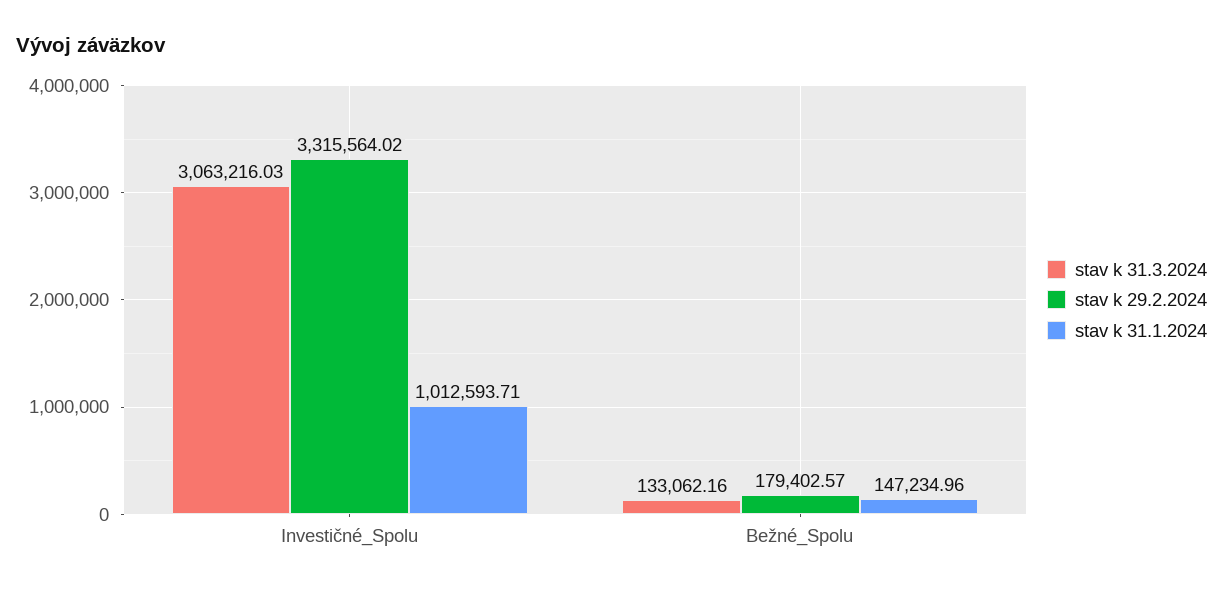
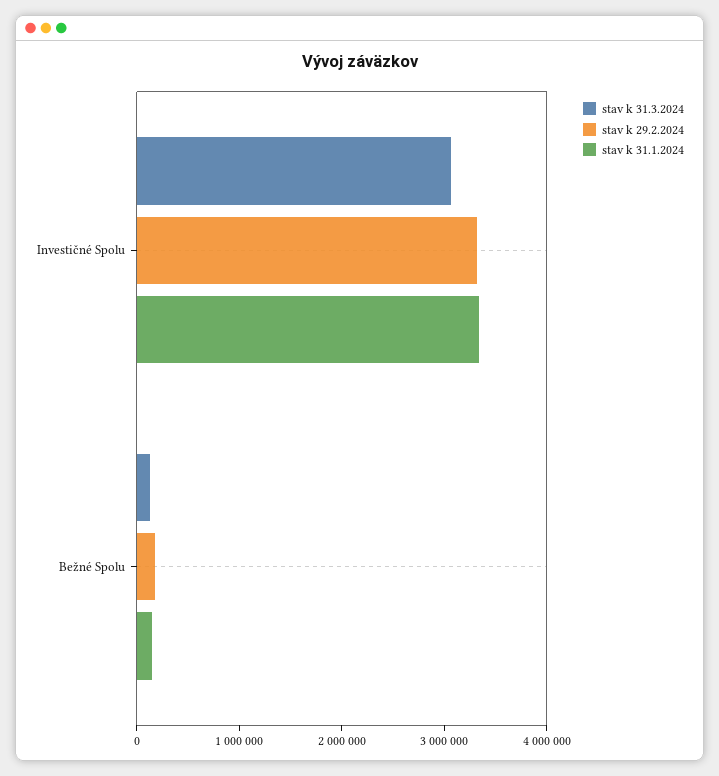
  {
    "stav k 31.3.2024": {
      "Investičné_Spolu": 3063216.03,
      "Bežné_Spolu": 133062.16
    },
    "stav k 29.2.2024": {
      "Investičné_Spolu": 3315564.02,
      "Bežné_Spolu": 179402.57
    },
    "stav k 31.1.2024": {
-     "Investičné_Spolu": 1012593.71,
+     "Investičné_Spolu": 3400000,
      "Bežné_Spolu": 147234.96
    }
  }

